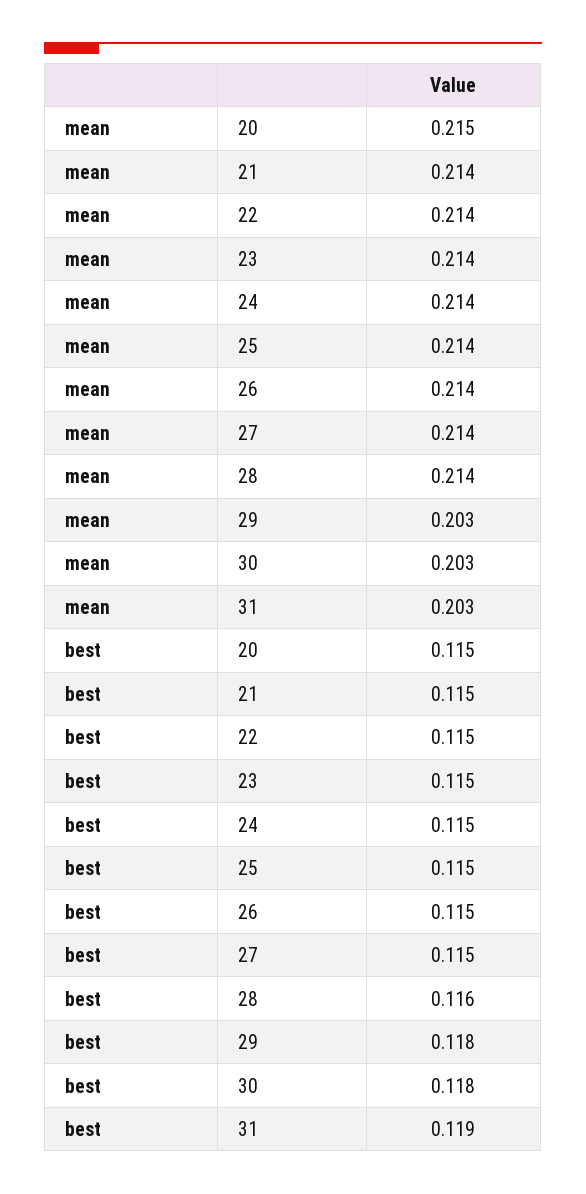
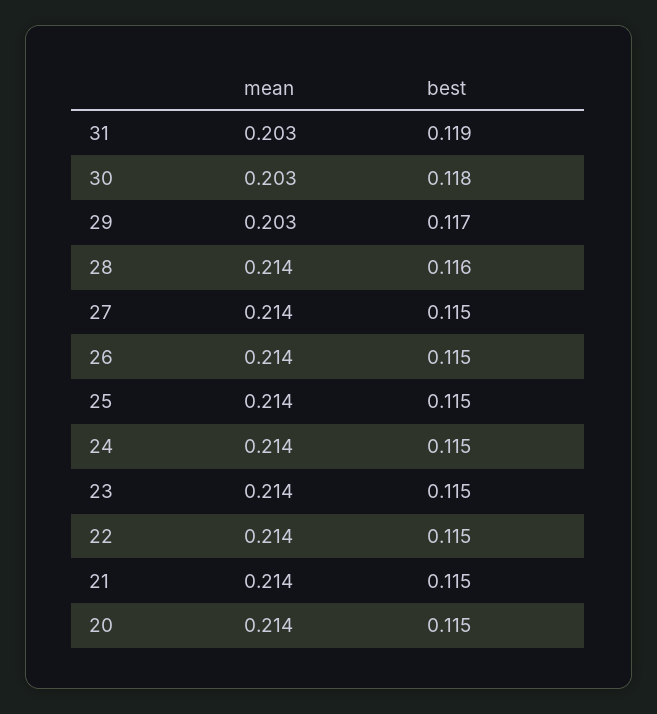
  {
    "mean": {
-     "20": 0.215,
+     "20": 0.214,
      "21": 0.214,
      "22": 0.214,
      "23": 0.214,
      "24": 0.214,
      "25": 0.214,
      "26": 0.214,
      "27": 0.214,
      "28": 0.214,
      "29": 0.203,
      "30": 0.203,
      "31": 0.203
    },
    "best": {
      "20": 0.115,
      "21": 0.115,
      "22": 0.115,
      "23": 0.115,
      "24": 0.115,
      "25": 0.115,
      "26": 0.115,
      "27": 0.115,
      "28": 0.116,
-     "29": 0.118,
+     "29": 0.117,
      "30": 0.118,
      "31": 0.119
    }
  }

